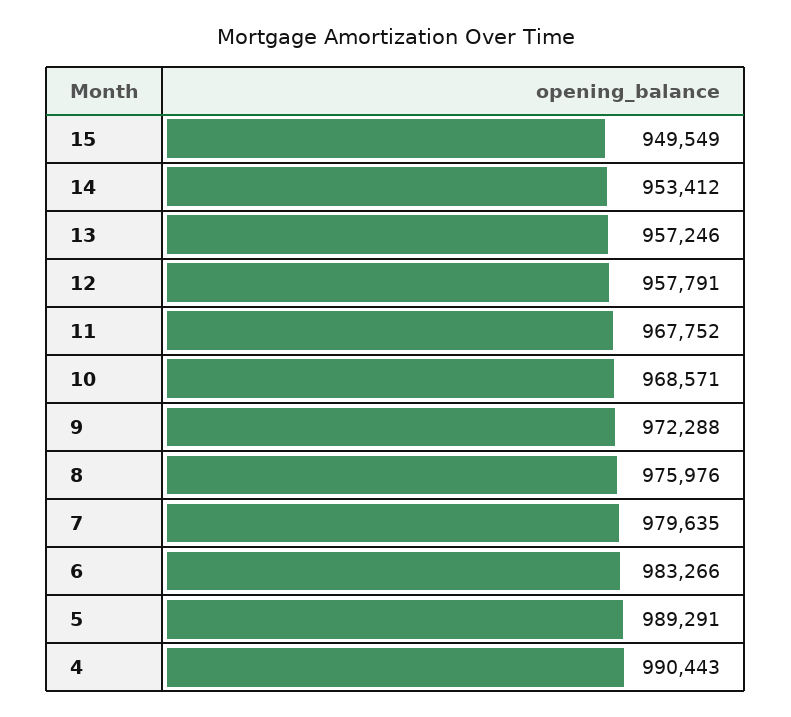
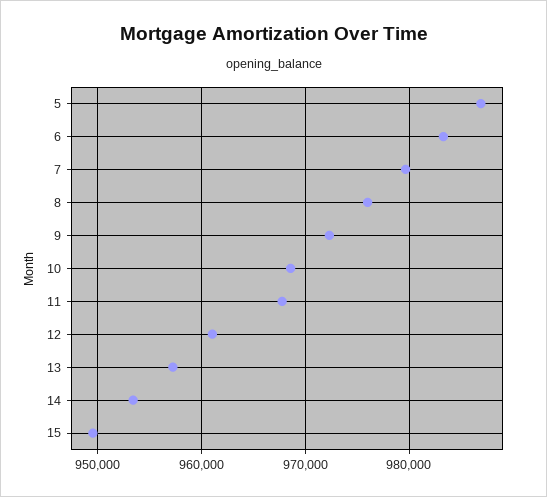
  {
    "15": 949549,
    "14": 953412,
    "13": 957246,
-   "12": 957791,
+   "12": 961000,
    "11": 967752,
    "10": 968571,
    "9": 972288,
    "8": 975976,
    "7": 979635,
    "6": 983266,
-   "5": 989291,
+   "5": 987000
-   "4": 990443
  }

